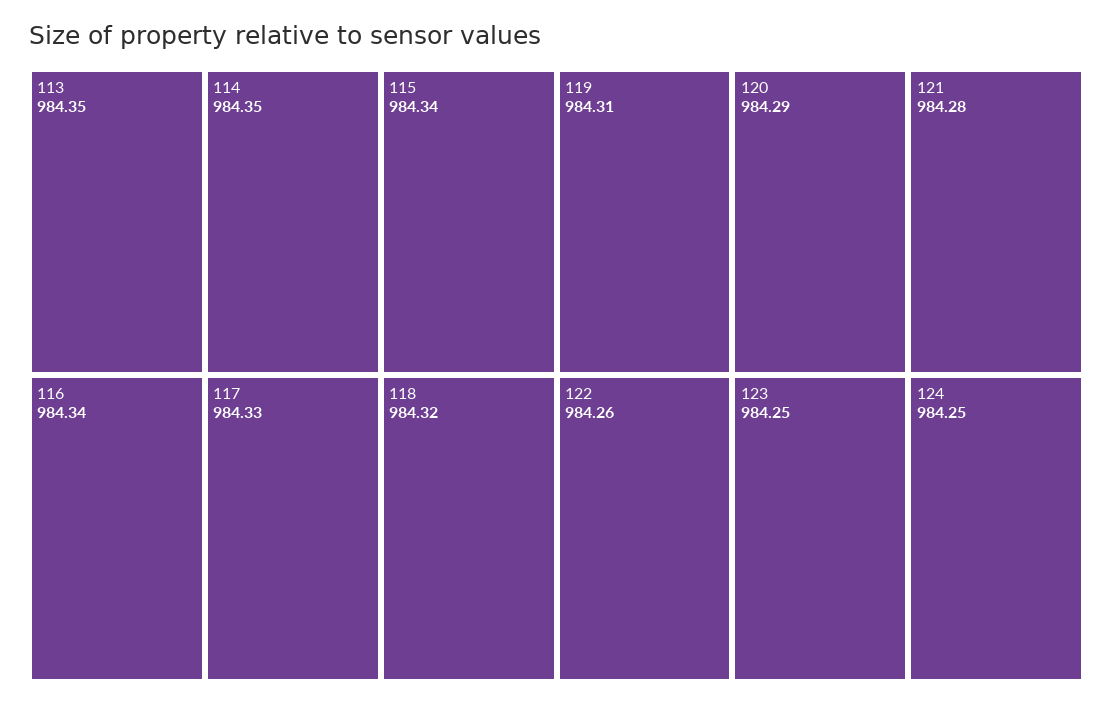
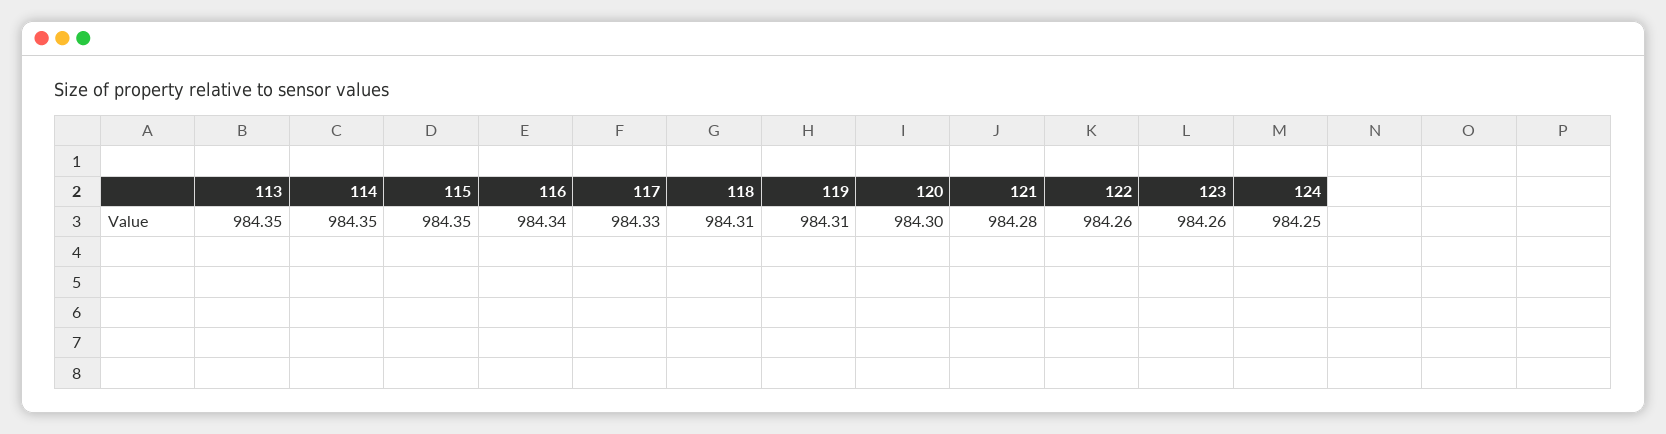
  {
    "113": 984.35,
    "114": 984.35,
-   "115": 984.34,
+   "115": 984.35,
    "116": 984.34,
    "117": 984.33,
-   "118": 984.32,
+   "118": 984.31,
    "119": 984.31,
-   "120": 984.29,
+   "120": 984.3,
    "121": 984.28,
    "122": 984.26,
-   "123": 984.25,
+   "123": 984.26,
    "124": 984.25
  }

